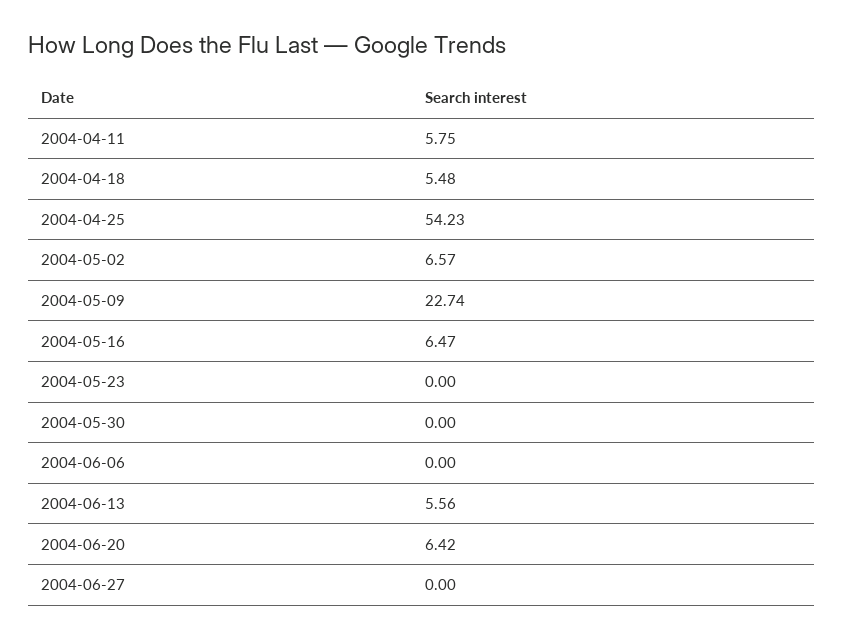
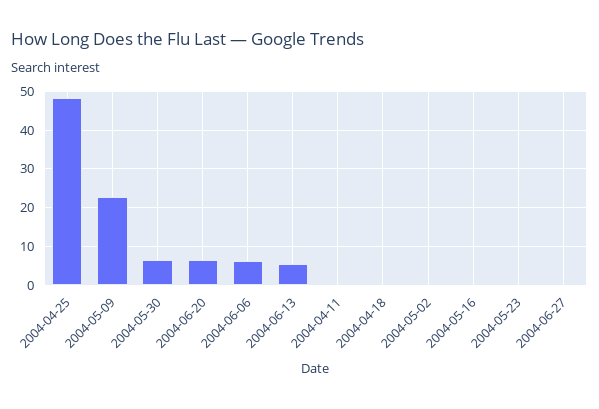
  {
-   "2004-04-11": 5.75,
+   "2004-04-11": 0,
-   "2004-04-18": 5.48,
+   "2004-04-18": 0,
-   "2004-04-25": 54.23,
+   "2004-04-25": 48,
-   "2004-05-02": 6.57,
+   "2004-05-02": 0,
    "2004-05-09": 22.74,
-   "2004-05-16": 6.47,
+   "2004-05-16": 0,
    "2004-05-23": 0,
-   "2004-05-30": 0,
+   "2004-05-30": 6,
-   "2004-06-06": 0,
+   "2004-06-06": 6,
    "2004-06-13": 5.56,
    "2004-06-20": 6.42,
    "2004-06-27": 0
  }

